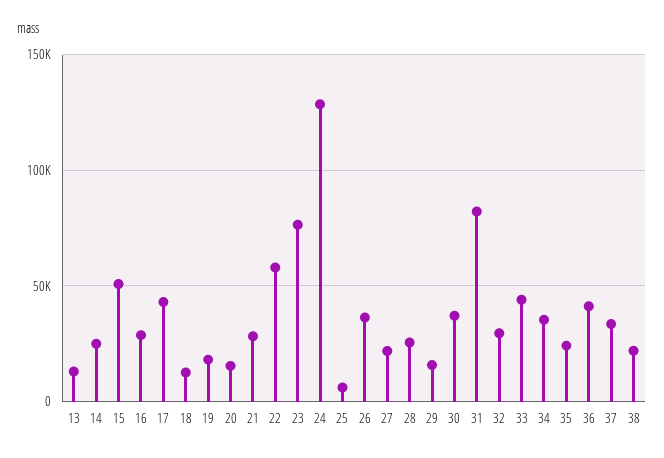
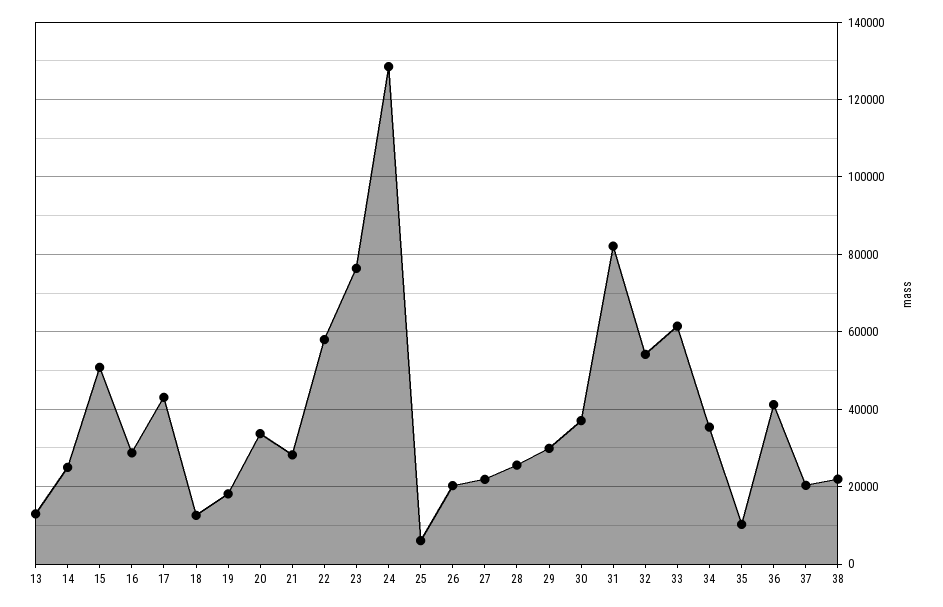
  {
    "13": 12000,
    "14": 24000,
    "15": 50000,
    "16": 28000,
    "17": 44000,
    "18": 12000,
    "19": 18000,
-   "20": 15000,
+   "20": 34000,
    "21": 28000,
    "22": 58000,
    "23": 76000,
    "24": 128000,
    "25": 6000,
-   "26": 35000,
+   "26": 20000,
    "27": 22000,
    "28": 26000,
-   "29": 15000,
+   "29": 30000,
    "30": 38000,
    "31": 82000,
-   "32": 30000,
+   "32": 54000,
-   "33": 45000,
+   "33": 62000,
    "34": 36000,
-   "35": 25000,
+   "35": 10000,
    "36": 42000,
-   "37": 35000,
+   "37": 20000,
    "38": 22000
  }

